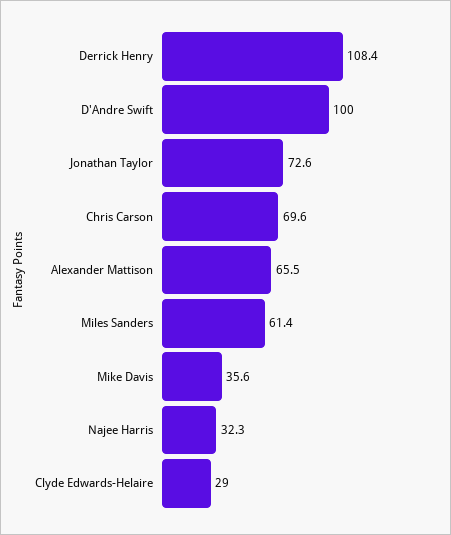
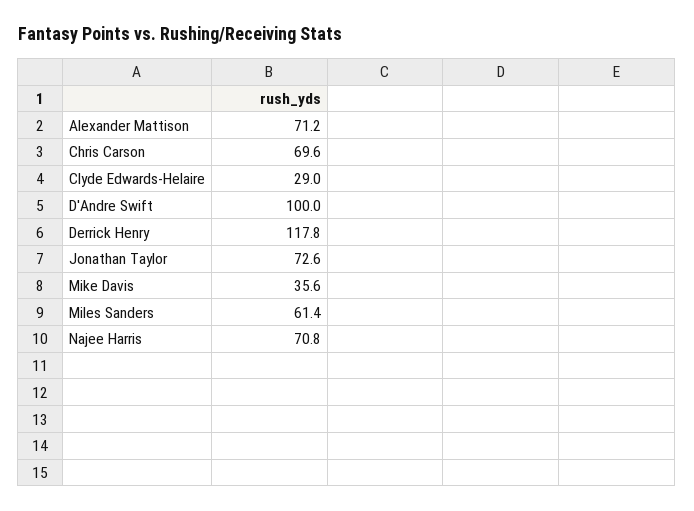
  {
-   "Derrick Henry": 108.4,
+   "Derrick Henry": 117.8,
    "D'Andre Swift": 100,
    "Jonathan Taylor": 72.6,
    "Chris Carson": 69.6,
-   "Alexander Mattison": 65.5,
+   "Alexander Mattison": 71.2,
    "Miles Sanders": 61.4,
    "Mike Davis": 35.6,
-   "Najee Harris": 32.3,
+   "Najee Harris": 70.8,
    "Clyde Edwards-Helaire": 29
  }

